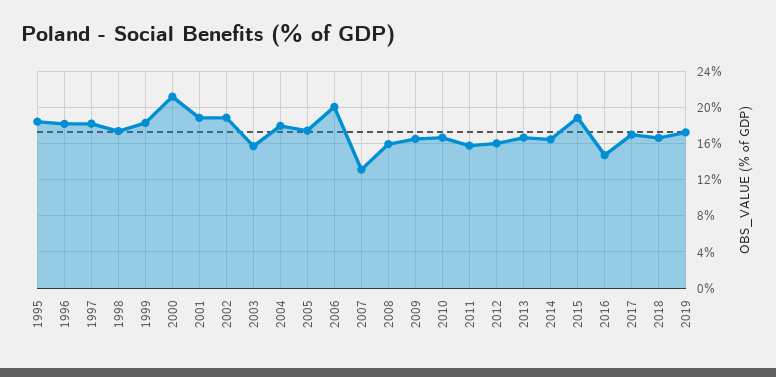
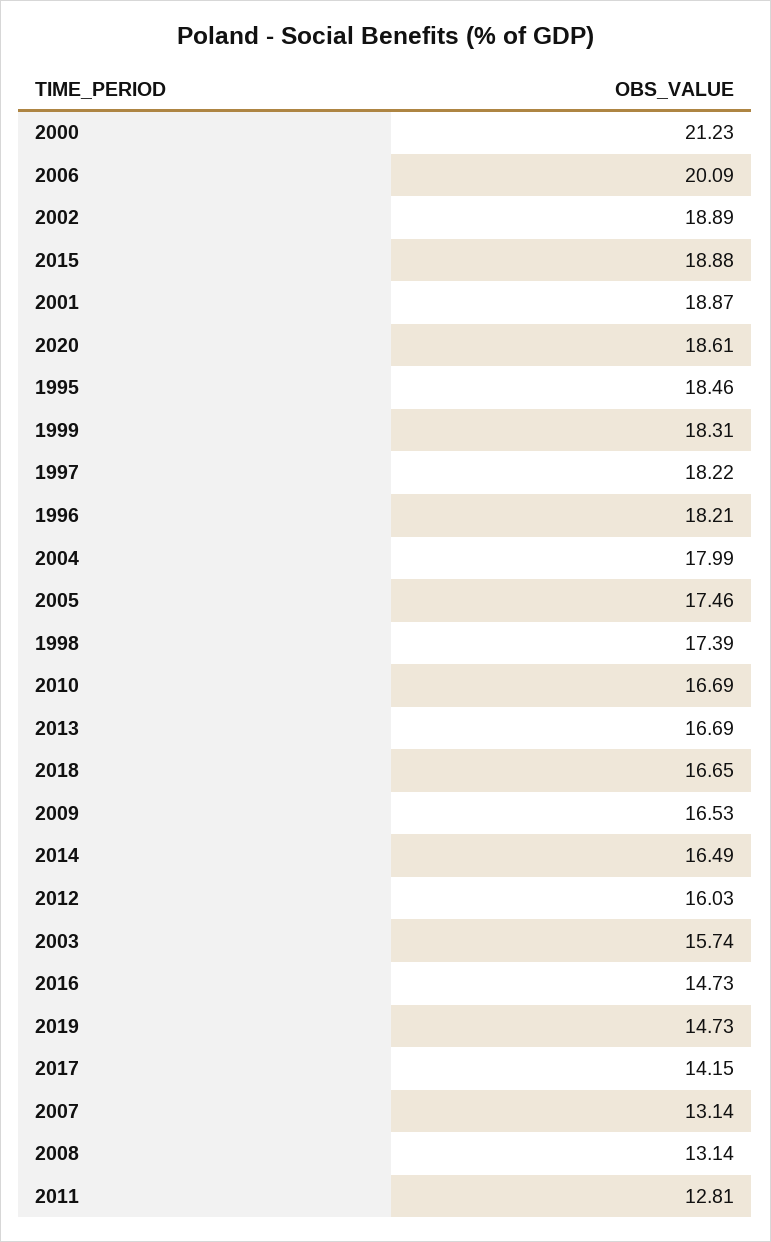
  {
    "1995": 18.46,
    "1996": 18.21,
    "1997": 18.22,
    "1998": 17.39,
    "1999": 18.31,
    "2000": 21.23,
    "2001": 18.87,
    "2002": 18.89,
    "2003": 15.74,
    "2004": 17.99,
    "2005": 17.46,
    "2006": 20.09,
    "2007": 13.14,
-   "2008": 16,
+   "2008": 13.14,
    "2009": 16.53,
    "2010": 16.69,
-   "2011": 16,
+   "2011": 12.81,
    "2012": 16.03,
    "2013": 16.69,
    "2014": 16.49,
    "2015": 18.88,
    "2016": 14.73,
-   "2017": 17,
+   "2017": 14.15,
    "2018": 16.65,
-   "2019": 17
+   "2019": 14.73,
+   "2020": 18.61
  }

